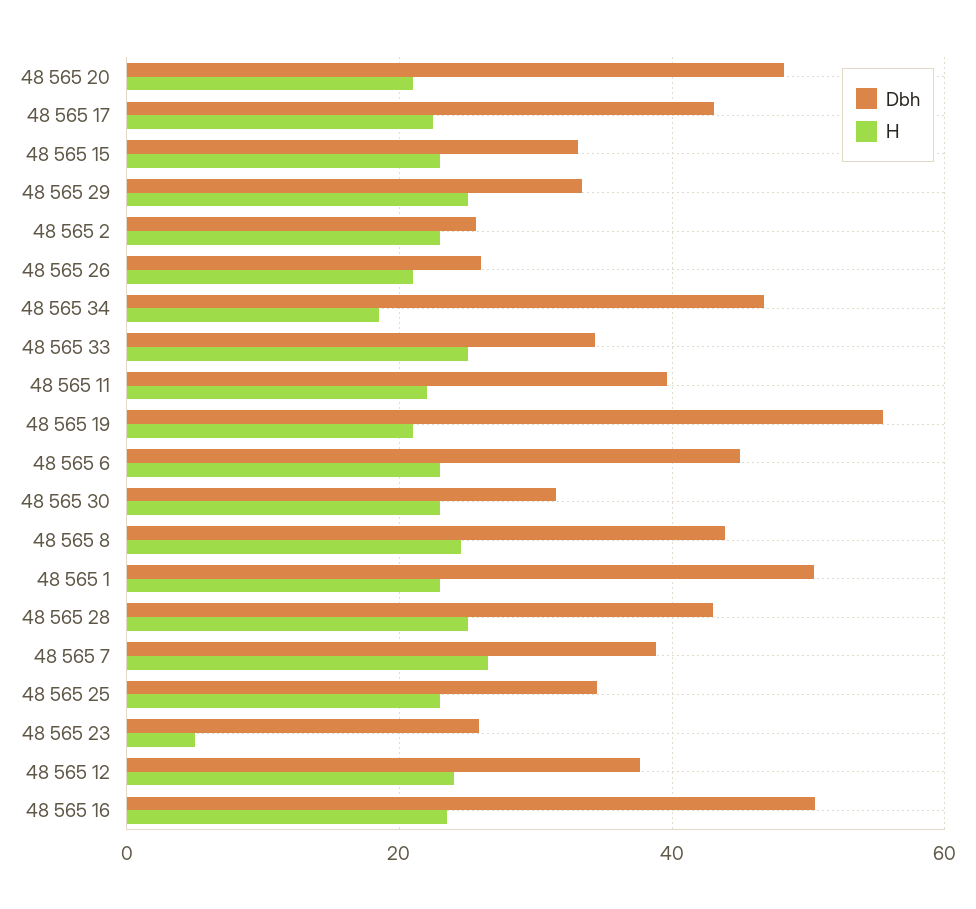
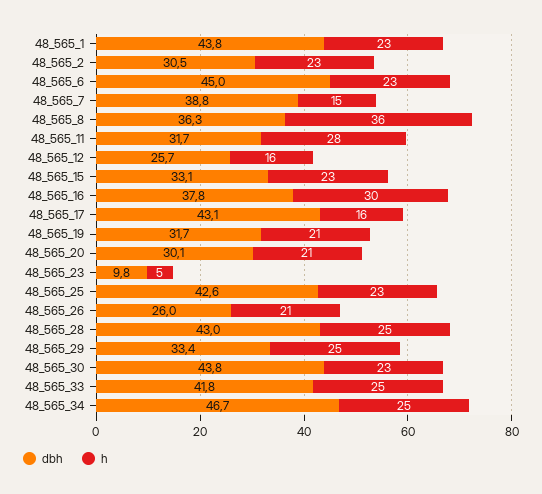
  {
    "Dbh": {
-     "48 565 20": 48,
+     "48 565 20": 30.1,
      "48 565 17": 43.1,
      "48 565 15": 33.1,
      "48 565 29": 33.4,
-     "48 565 2": 26,
+     "48 565 2": 30.5,
      "48 565 26": 26,
      "48 565 34": 46.7,
-     "48 565 33": 34,
+     "48 565 33": 41.8,
-     "48 565 11": 40,
+     "48 565 11": 31.7,
-     "48 565 19": 56,
+     "48 565 19": 31.7,
      "48 565 6": 45,
-     "48 565 30": 32,
+     "48 565 30": 43.8,
-     "48 565 8": 44,
+     "48 565 8": 36.3,
-     "48 565 1": 50,
+     "48 565 1": 43.8,
      "48 565 28": 43,
      "48 565 7": 38.8,
-     "48 565 25": 34,
+     "48 565 25": 42.6,
-     "48 565 23": 26,
+     "48 565 23": 9.8,
-     "48 565 12": 38,
+     "48 565 12": 25.7,
-     "48 565 16": 50
+     "48 565 16": 37.8
    },
    "H": {
      "48 565 20": 21,
-     "48 565 17": 22,
+     "48 565 17": 16,
      "48 565 15": 23,
      "48 565 29": 25,
      "48 565 2": 23,
      "48 565 26": 21,
-     "48 565 34": 18,
+     "48 565 34": 25,
      "48 565 33": 25,
-     "48 565 11": 22,
+     "48 565 11": 28,
      "48 565 19": 21,
      "48 565 6": 23,
      "48 565 30": 23,
-     "48 565 8": 24,
+     "48 565 8": 36,
      "48 565 1": 23,
      "48 565 28": 25,
-     "48 565 7": 26,
+     "48 565 7": 15,
      "48 565 25": 23,
      "48 565 23": 5,
-     "48 565 12": 24,
+     "48 565 12": 16,
-     "48 565 16": 24
+     "48 565 16": 30
    }
  }

